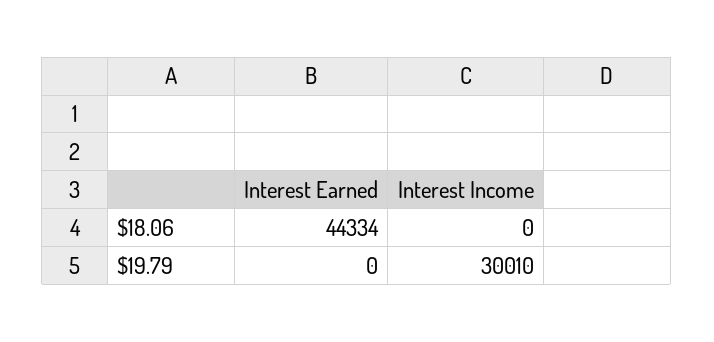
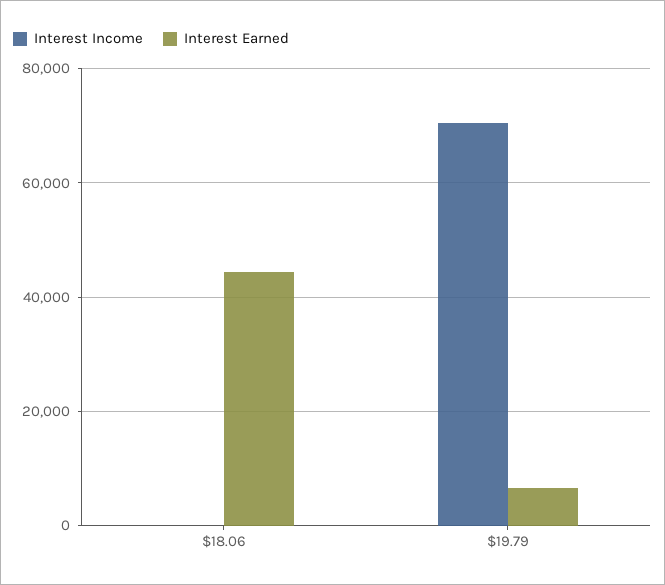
  {
    "Interest Earned": {
      "$18.06": 44334,
-     "$19.79": 0
+     "$19.79": 6000
    },
    "Interest Income": {
      "$18.06": 0,
-     "$19.79": 30010
+     "$19.79": 70000
    }
  }

